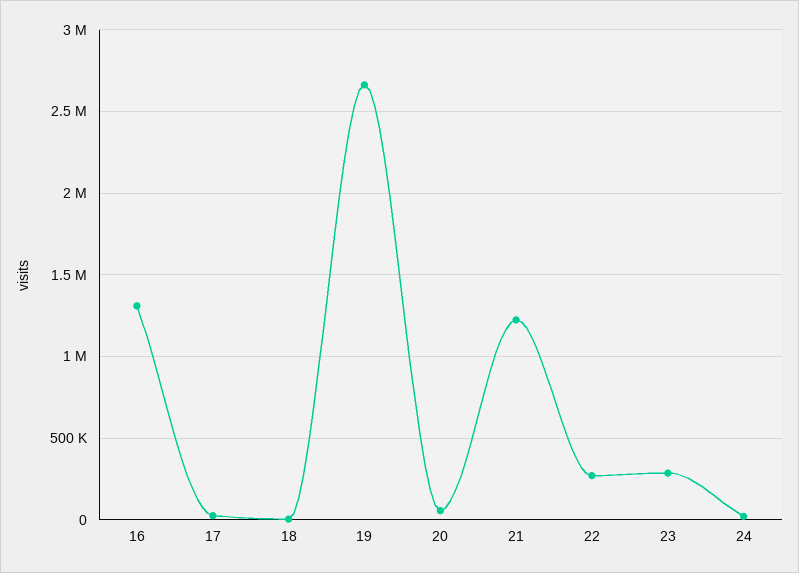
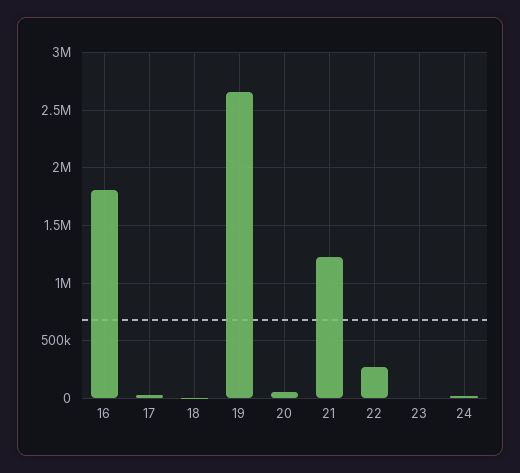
  {
-   "16": 1300000,
+   "16": 1800000,
    "17": 50000,
    "18": 0,
    "19": 2650000,
    "20": 50000,
    "21": 1200000,
    "22": 250000,
-   "23": 300000,
+   "23": 0,
    "24": 0
  }

